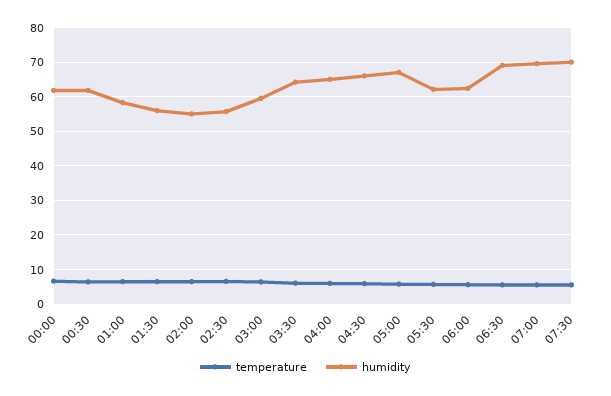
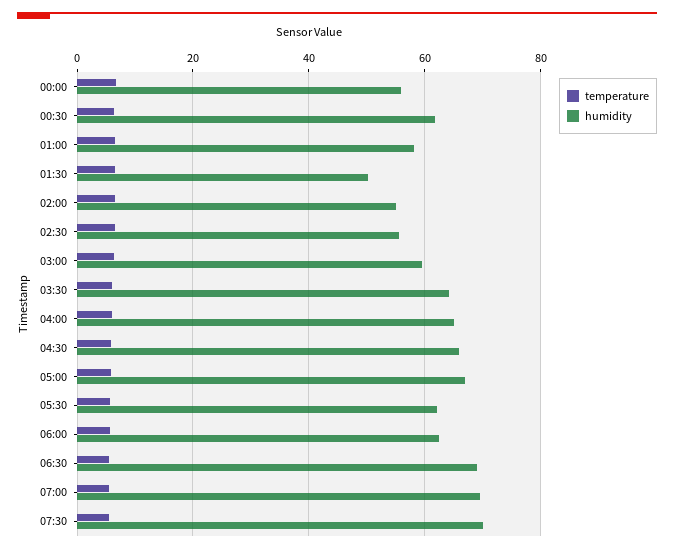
  {
    "temperature": {
      "00:00": 6,
      "00:30": 6,
      "01:00": 6,
      "01:30": 6,
      "02:00": 6,
      "02:30": 6,
      "03:00": 6,
      "03:30": 6,
      "04:00": 6,
      "04:30": 6,
      "05:00": 6,
      "05:30": 6,
      "06:00": 6,
      "06:30": 6,
      "07:00": 6,
      "07:30": 6
    },
    "humidity": {
-     "00:00": 62,
+     "00:00": 56,
      "00:30": 62,
      "01:00": 58,
-     "01:30": 56,
+     "01:30": 50,
      "02:00": 56,
      "02:30": 56,
      "03:00": 60,
      "03:30": 64,
      "04:00": 66,
      "04:30": 66,
      "05:00": 68,
      "05:30": 62,
      "06:00": 62,
      "06:30": 70,
      "07:00": 70,
      "07:30": 70
    }
  }

